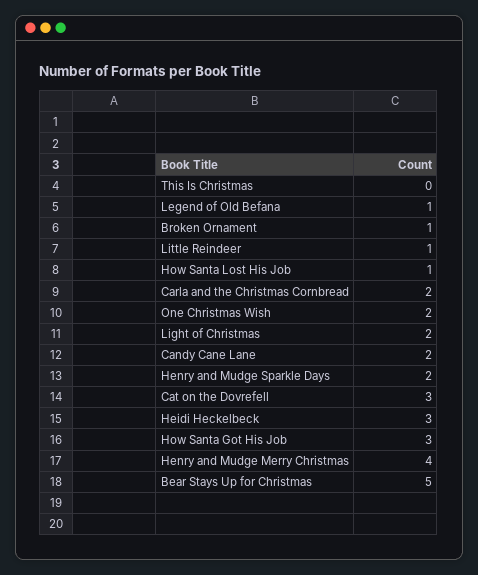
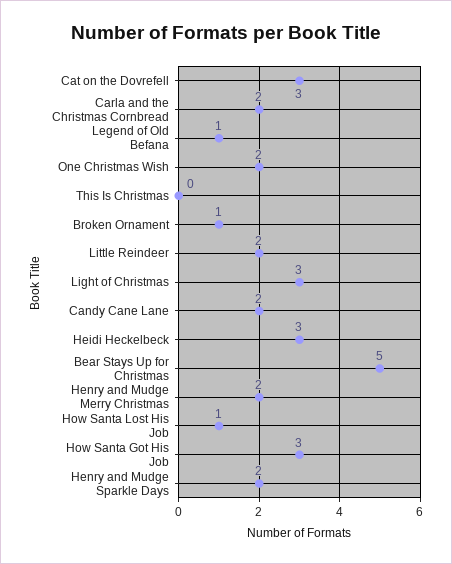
  {
    "This Is Christmas": 0,
    "Legend of Old Befana": 1,
    "Broken Ornament": 1,
-   "Little Reindeer": 1,
+   "Little Reindeer": 2,
    "How Santa Lost His Job": 1,
    "Carla and the Christmas Cornbread": 2,
    "One Christmas Wish": 2,
-   "Light of Christmas": 2,
+   "Light of Christmas": 3,
    "Candy Cane Lane": 2,
    "Henry and Mudge Sparkle Days": 2,
    "Cat on the Dovrefell": 3,
    "Heidi Heckelbeck": 3,
    "How Santa Got His Job": 3,
-   "Henry and Mudge Merry Christmas": 4,
+   "Henry and Mudge Merry Christmas": 2,
    "Bear Stays Up for Christmas": 5
  }

